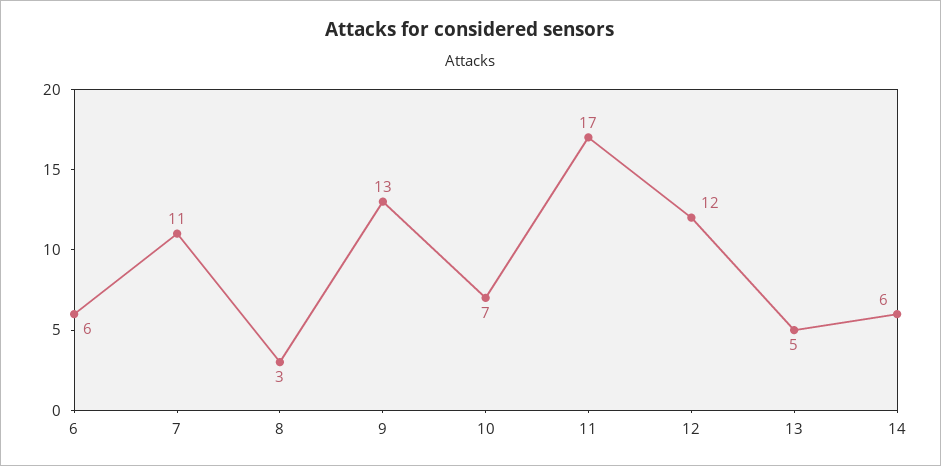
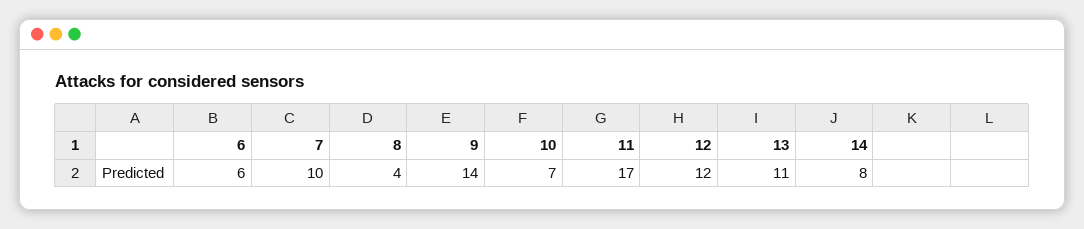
  {
    "6": 6,
-   "7": 11,
+   "7": 10,
-   "8": 3,
+   "8": 4,
-   "9": 13,
+   "9": 14,
    "10": 7,
    "11": 17,
    "12": 12,
-   "13": 5,
+   "13": 11,
-   "14": 6
+   "14": 8
  }

